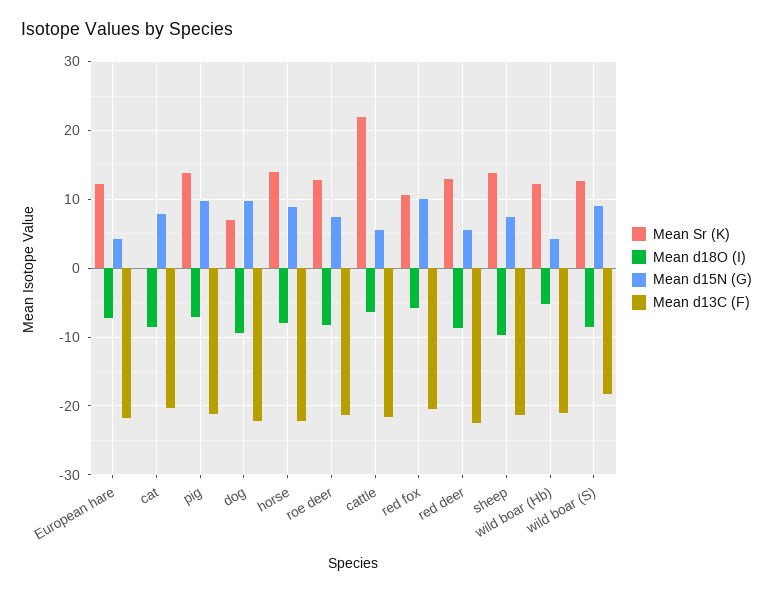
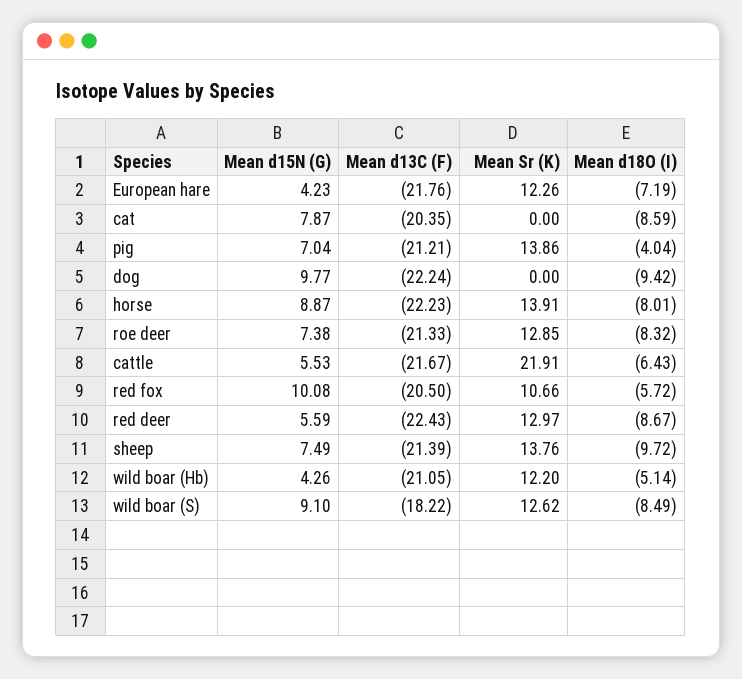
  {
    "Mean Sr (K)": {
      "European hare": 12.26,
      "cat": 0,
      "pig": 13.86,
-     "dog": 7,
+     "dog": 0,
      "horse": 13.91,
      "roe deer": 12.85,
      "cattle": 21.91,
      "red fox": 10.66,
      "red deer": 12.97,
      "sheep": 13.76,
      "wild boar (Hb)": 12.2,
      "wild boar (S)": 12.62
    },
    "Mean d18O (I)": {
      "European hare": -7.19,
      "cat": -8.59,
-     "pig": -7,
+     "pig": -4.04,
      "dog": -9.42,
      "horse": -8.01,
      "roe deer": -8.32,
      "cattle": -6.43,
      "red fox": -5.72,
      "red deer": -8.67,
      "sheep": -9.72,
      "wild boar (Hb)": -5.14,
      "wild boar (S)": -8.49
    },
    "Mean d15N (G)": {
      "European hare": 4.23,
      "cat": 7.87,
-     "pig": 10,
+     "pig": 7.04,
      "dog": 9.77,
      "horse": 8.87,
      "roe deer": 7.38,
      "cattle": 5.53,
      "red fox": 10.08,
      "red deer": 5.59,
      "sheep": 7.49,
      "wild boar (Hb)": 4.26,
      "wild boar (S)": 9.1
    },
    "Mean d13C (F)": {
      "European hare": -21.76,
      "cat": -20.35,
      "pig": -21.21,
      "dog": -22.24,
      "horse": -22.23,
      "roe deer": -21.33,
      "cattle": -21.67,
      "red fox": -20.5,
      "red deer": -22.43,
      "sheep": -21.39,
      "wild boar (Hb)": -21.05,
      "wild boar (S)": -18.22
    }
  }

